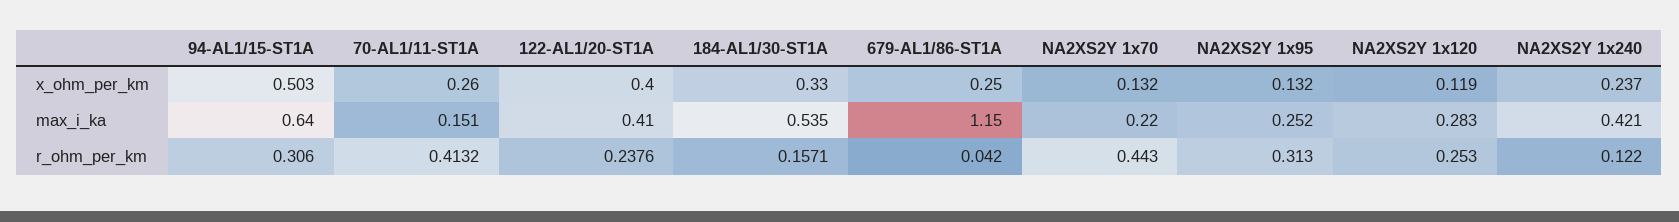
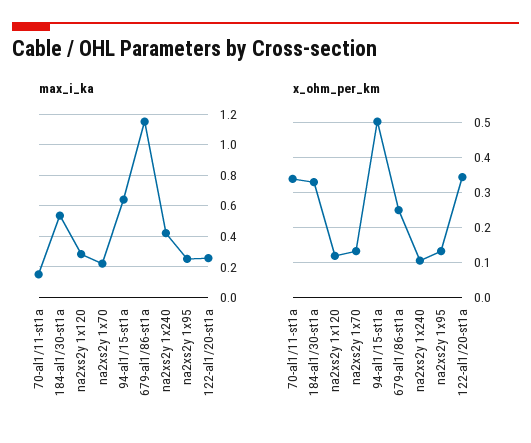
  {
    "x_ohm_per_km": {
      "94-AL1/15-ST1A": 0.503,
-     "70-AL1/11-ST1A": 0.26,
+     "70-AL1/11-ST1A": 0.34,
-     "122-AL1/20-ST1A": 0.4,
+     "122-AL1/20-ST1A": 0.34,
      "184-AL1/30-ST1A": 0.33,
      "679-AL1/86-ST1A": 0.25,
      "NA2XS2Y 1x70": 0.132,
      "NA2XS2Y 1x95": 0.132,
      "NA2XS2Y 1x120": 0.119,
-     "NA2XS2Y 1x240": 0.237
+     "NA2XS2Y 1x240": 0.1
    },
    "max_i_ka": {
      "94-AL1/15-ST1A": 0.64,
      "70-AL1/11-ST1A": 0.151,
-     "122-AL1/20-ST1A": 0.41,
+     "122-AL1/20-ST1A": 0.25,
      "184-AL1/30-ST1A": 0.535,
      "679-AL1/86-ST1A": 1.15,
      "NA2XS2Y 1x70": 0.22,
      "NA2XS2Y 1x95": 0.252,
      "NA2XS2Y 1x120": 0.283,
      "NA2XS2Y 1x240": 0.421
-   },
+   }
-   "r_ohm_per_km": {
-     "94-AL1/15-ST1A": 0.306,
-     "70-AL1/11-ST1A": 0.4132,
-     "122-AL1/20-ST1A": 0.2376,
-     "184-AL1/30-ST1A": 0.1571,
-     "679-AL1/86-ST1A": 0.042,
-     "NA2XS2Y 1x70": 0.443,
-     "NA2XS2Y 1x95": 0.313,
-     "NA2XS2Y 1x120": 0.253,
-     "NA2XS2Y 1x240": 0.122
-   }
  }

